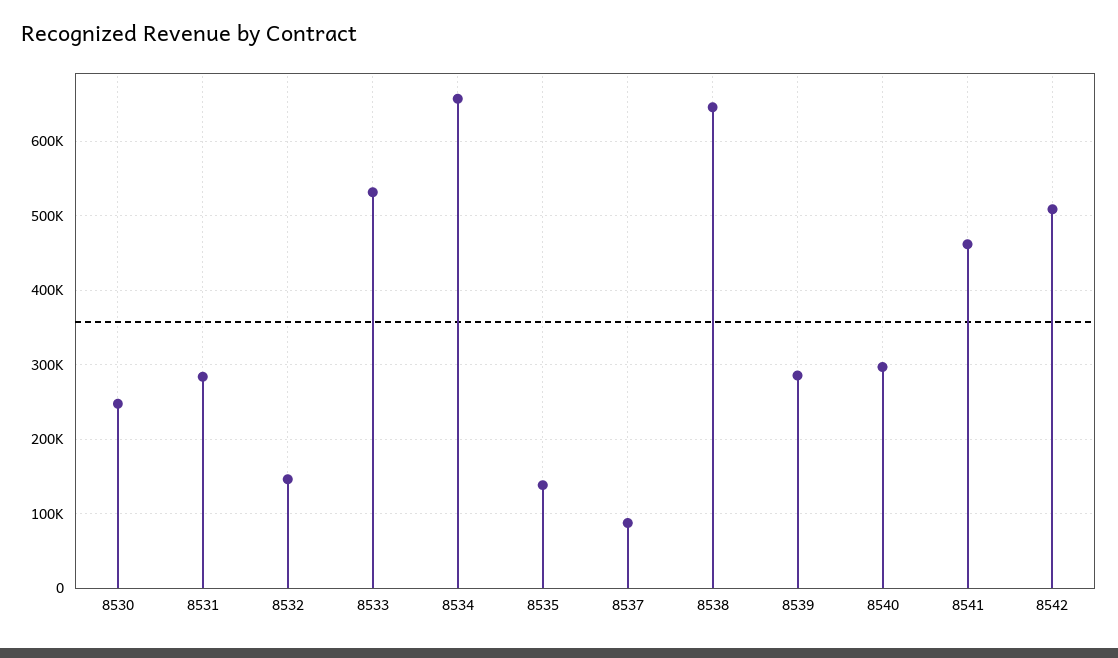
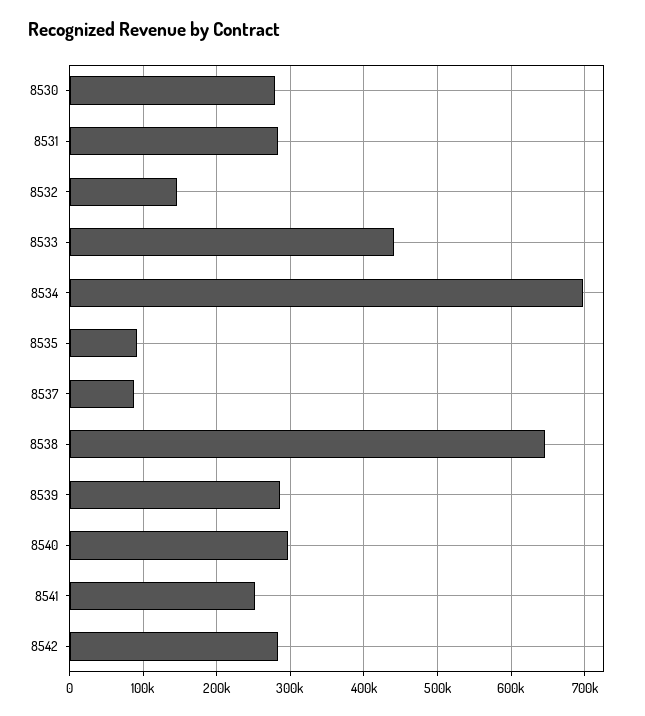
  {
-   "8530": 250000,
+   "8530": 280000,
    "8531": 280000,
    "8532": 150000,
-   "8533": 530000,
+   "8533": 440000,
-   "8534": 660000,
+   "8534": 700000,
-   "8535": 140000,
+   "8535": 90000,
    "8537": 90000,
    "8538": 650000,
    "8539": 290000,
    "8540": 300000,
-   "8541": 460000,
+   "8541": 250000,
-   "8542": 510000
+   "8542": 280000
  }

